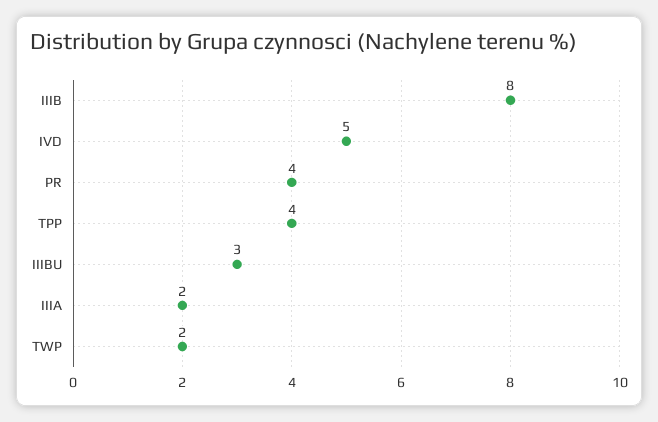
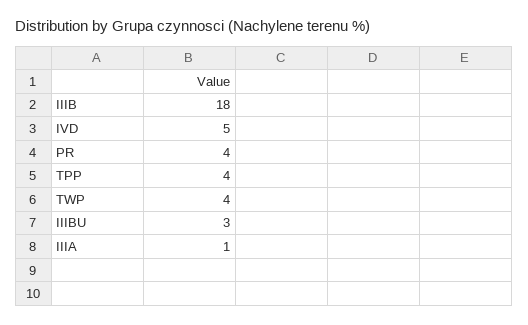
  {
-   "IIIB": 8,
+   "IIIB": 18,
    "IVD": 5,
    "PR": 4,
    "TPP": 4,
    "IIIBU": 3,
-   "IIIA": 2,
+   "IIIA": 1,
-   "TWP": 2
+   "TWP": 4
  }

